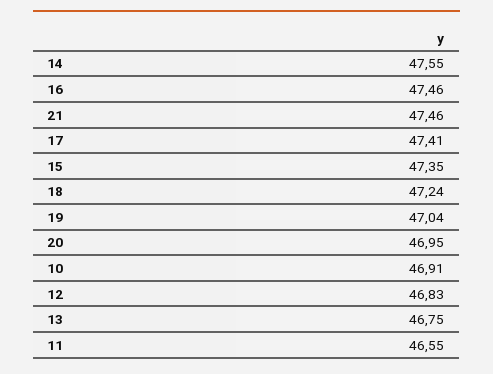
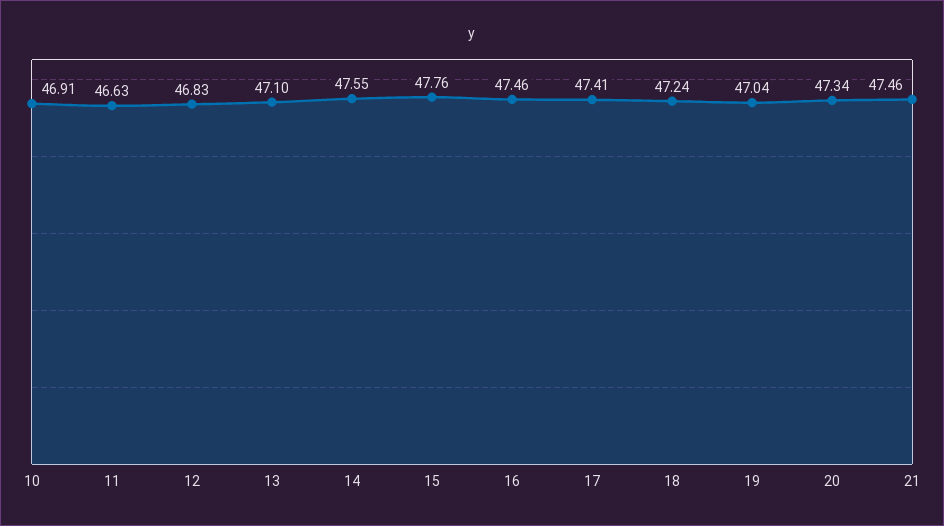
  {
    "14": 47.55,
    "16": 47.46,
    "21": 47.46,
    "17": 47.41,
-   "15": 47.35,
+   "15": 47.76,
    "18": 47.24,
    "19": 47.04,
-   "20": 46.95,
+   "20": 47.34,
    "10": 46.91,
    "12": 46.83,
-   "13": 46.75,
+   "13": 47.1,
-   "11": 46.55
+   "11": 46.63
  }

